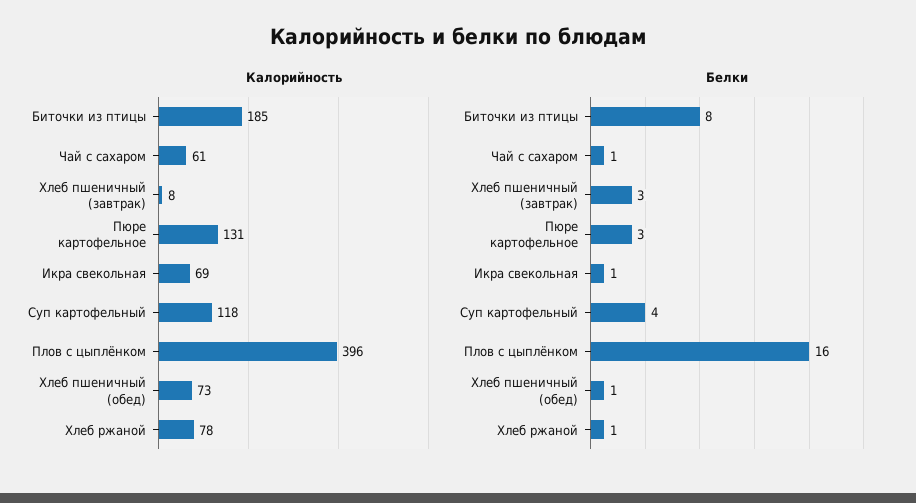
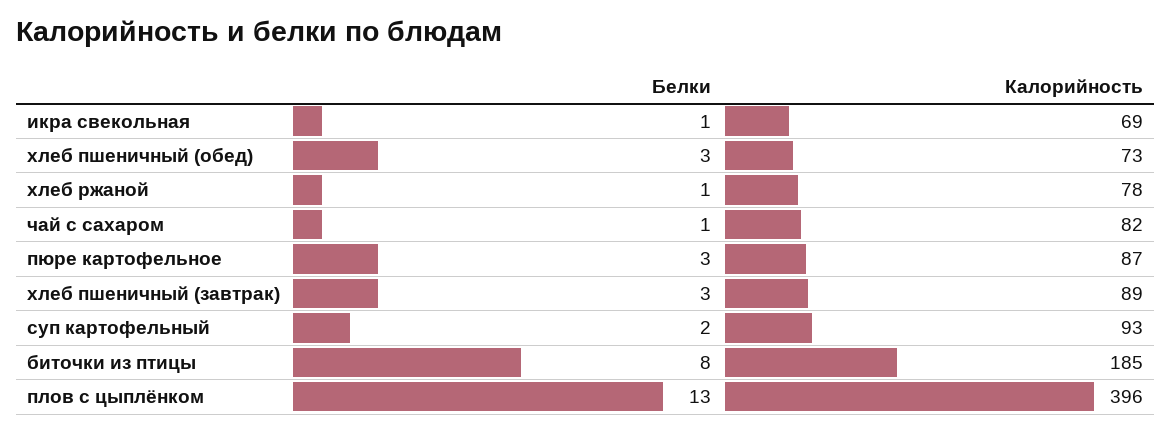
  {
    "Калорийность": {
      "Биточки из птицы": 185,
-     "Чай с сахаром": 61,
+     "Чай с сахаром": 82,
-     "Хлеб пшеничный (завтрак)": 8,
+     "Хлеб пшеничный (завтрак)": 89,
-     "Пюре картофельное": 131,
+     "Пюре картофельное": 87,
      "Икра свекольная": 69,
-     "Суп картофельный": 118,
+     "Суп картофельный": 93,
      "Плов с цыплёнком": 396,
      "Хлеб пшеничный (обед)": 73,
      "Хлеб ржаной": 78
    },
    "Белки": {
      "Биточки из птицы": 8,
      "Чай с сахаром": 1,
      "Хлеб пшеничный (завтрак)": 3,
      "Пюре картофельное": 3,
      "Икра свекольная": 1,
-     "Суп картофельный": 4,
+     "Суп картофельный": 2,
-     "Плов с цыплёнком": 16,
+     "Плов с цыплёнком": 13,
-     "Хлеб пшеничный (обед)": 1,
+     "Хлеб пшеничный (обед)": 3,
      "Хлеб ржаной": 1
    }
  }

